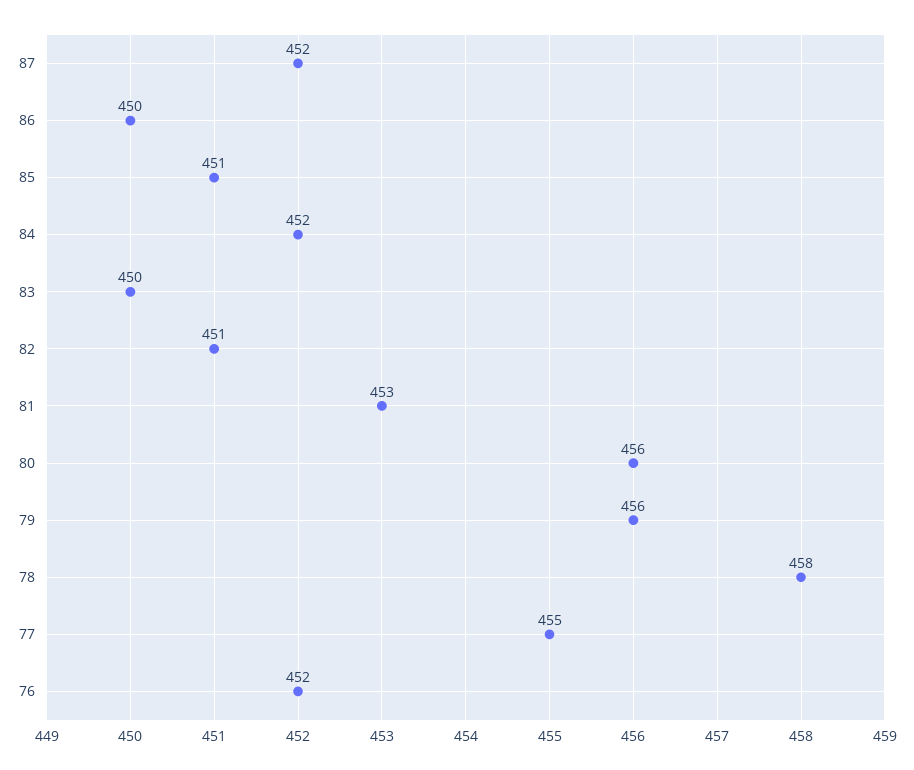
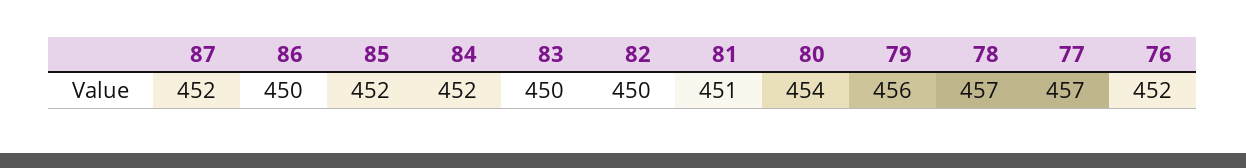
  {
    "87": 452,
    "86": 450,
-   "85": 451,
+   "85": 452,
    "84": 452,
    "83": 450,
-   "82": 451,
+   "82": 450,
-   "81": 453,
+   "81": 451,
-   "80": 456,
+   "80": 454,
    "79": 456,
-   "78": 458,
+   "78": 457,
-   "77": 455,
+   "77": 457,
    "76": 452
  }

